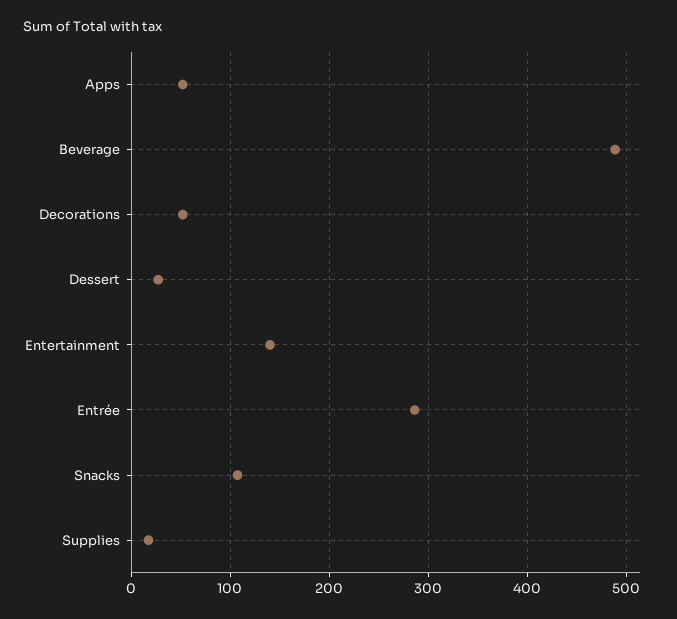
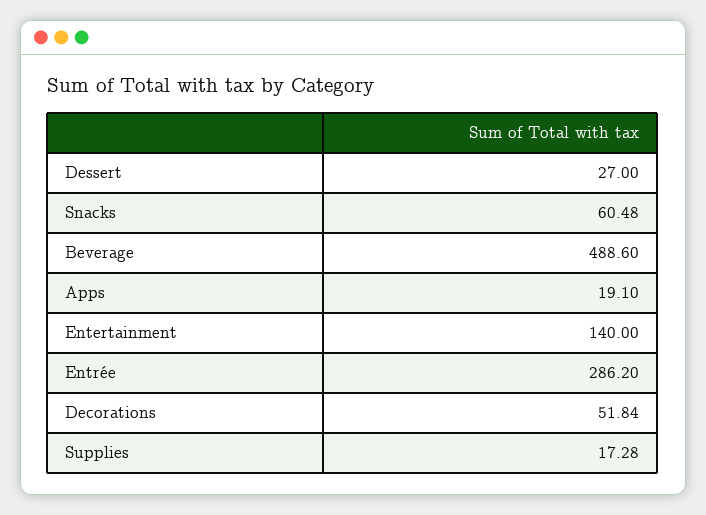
  {
-   "Apps": 50,
+   "Apps": 19.1,
    "Beverage": 488.6,
    "Decorations": 51.84,
    "Dessert": 27,
    "Entertainment": 140,
    "Entrée": 286.2,
-   "Snacks": 110,
+   "Snacks": 60.48,
    "Supplies": 17.28
  }

